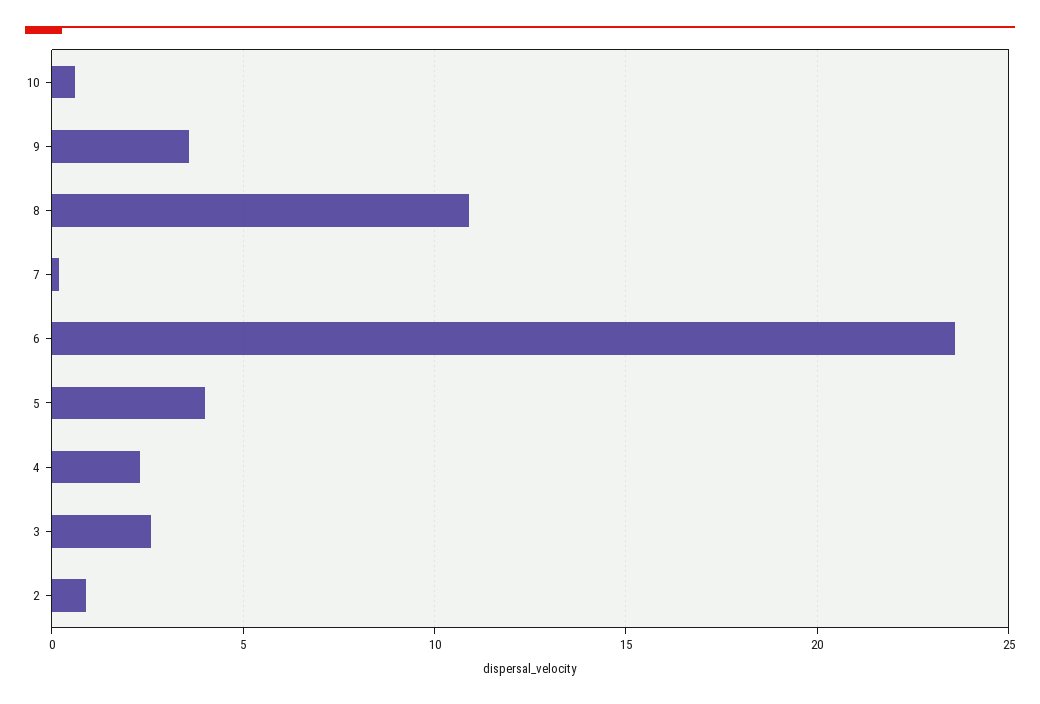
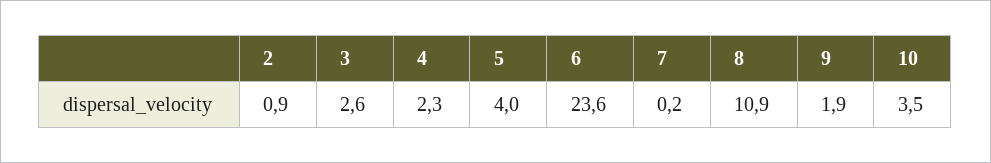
  {
-   "10": 0.5,
+   "10": 3.5,
-   "9": 3.5,
+   "9": 1.9,
    "8": 10.9,
    "7": 0.2,
    "6": 23.6,
    "5": 4,
    "4": 2.3,
    "3": 2.6,
    "2": 0.9
  }

